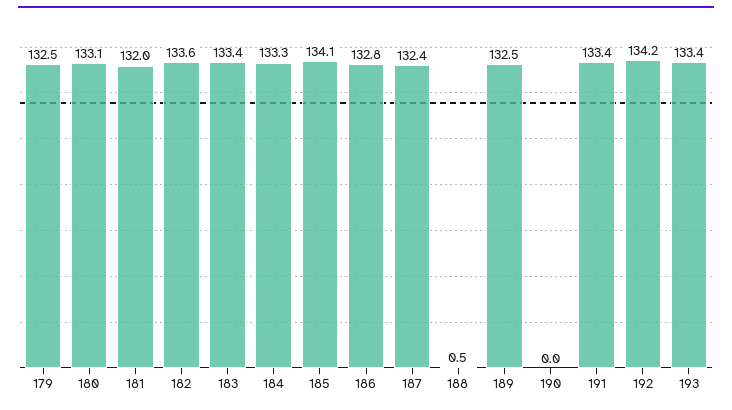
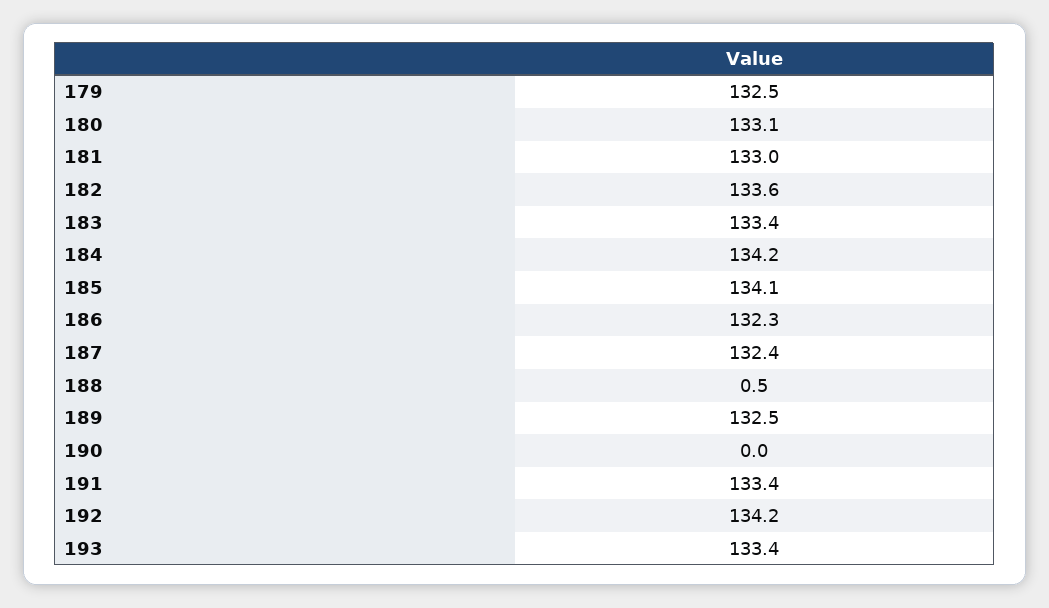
  {
    "179": 132.5,
    "180": 133.1,
-   "181": 132,
+   "181": 133,
    "182": 133.6,
    "183": 133.4,
-   "184": 133.3,
+   "184": 134.2,
    "185": 134.1,
-   "186": 132.8,
+   "186": 132.3,
    "187": 132.4,
    "188": 0.5,
    "189": 132.5,
    "190": 0,
    "191": 133.4,
    "192": 134.2,
    "193": 133.4
  }

